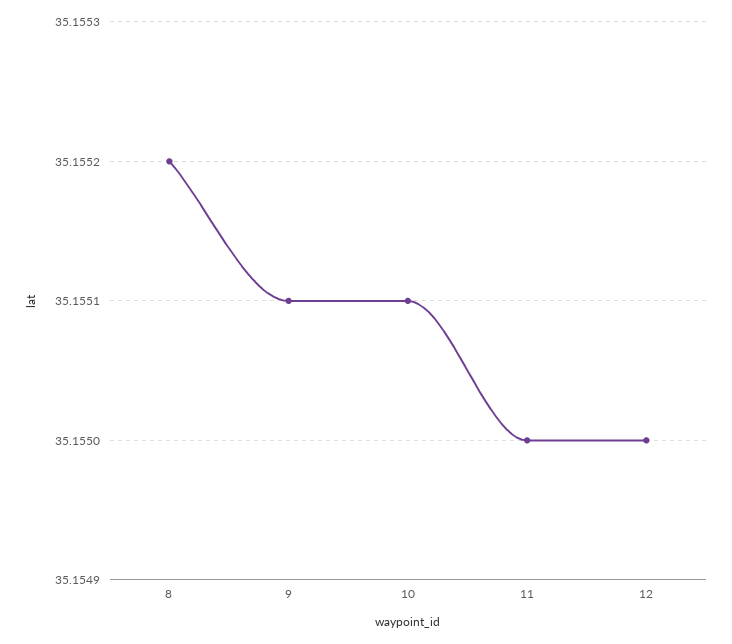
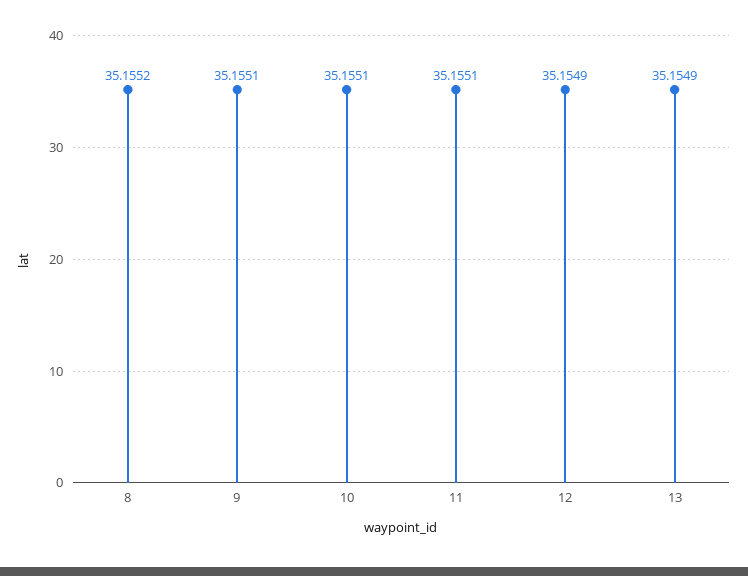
  {
    "8": 35.1552,
    "9": 35.1551,
    "10": 35.1551,
-   "11": 35.155,
+   "11": 35.1551,
-   "12": 35.155
+   "12": 35.1549,
+   "13": 35.1549
  }

